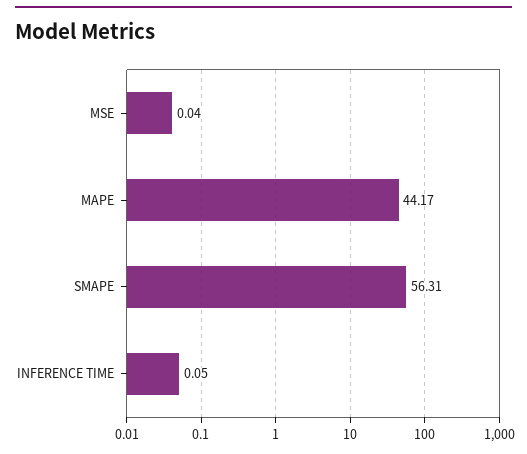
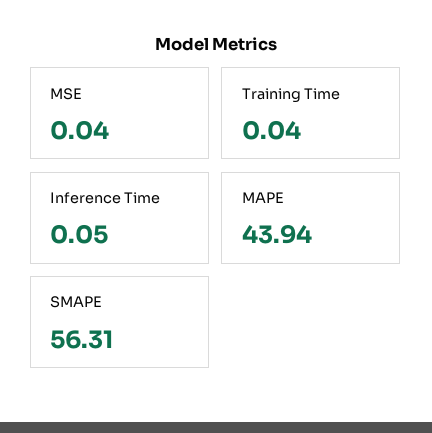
  {
    "MSE": 0.04,
-   "MAPE": 44.17,
+   "MAPE": 43.94,
    "SMAPE": 56.31,
-   "INFERENCE TIME": 0.05
+   "INFERENCE TIME": 0.05,
+   "Training Time": 0.04
  }

